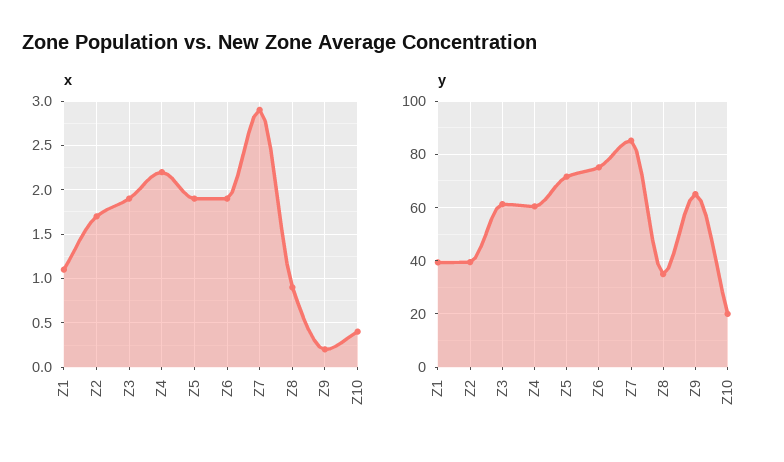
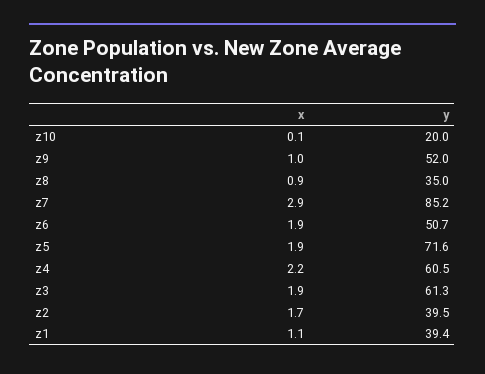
  {
    "x": {
      "Z1": 1.1,
      "Z2": 1.7,
      "Z3": 1.9,
      "Z4": 2.2,
      "Z5": 1.9,
      "Z6": 1.9,
      "Z7": 2.9,
      "Z8": 0.9,
-     "Z9": 0.2,
+     "Z9": 1,
-     "Z10": 0.4
+     "Z10": 0.1
    },
    "y": {
      "Z1": 39.4,
      "Z2": 39.5,
      "Z3": 61.3,
      "Z4": 60.5,
      "Z5": 71.6,
-     "Z6": 75,
+     "Z6": 50.7,
      "Z7": 85.2,
      "Z8": 35,
-     "Z9": 65,
+     "Z9": 52,
      "Z10": 20
    }
  }

